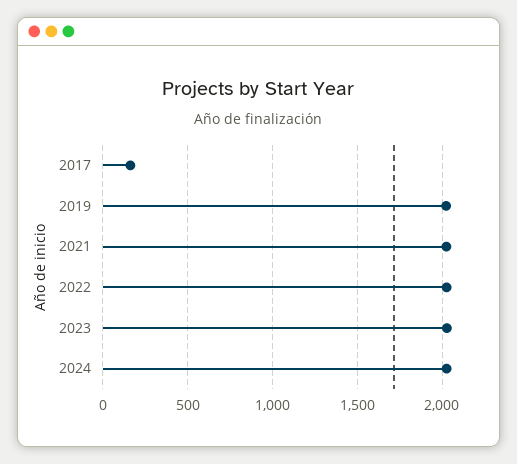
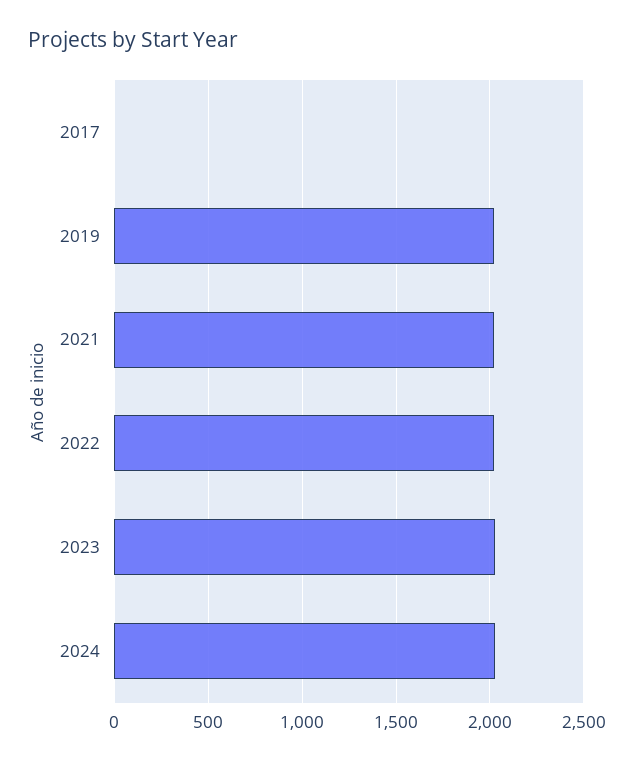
  {
-   "2017": 150,
+   "2017": 0,
    "2019": 2000,
    "2021": 2000,
    "2022": 2000,
    "2023": 2050,
    "2024": 2050
  }

